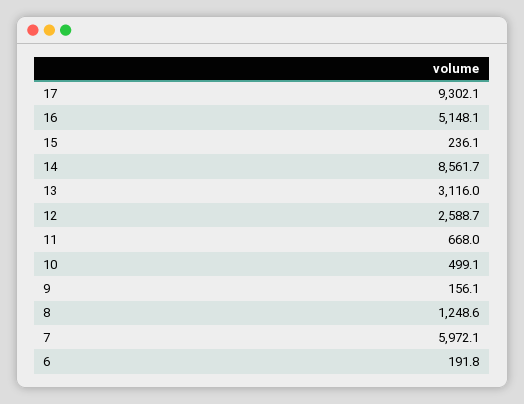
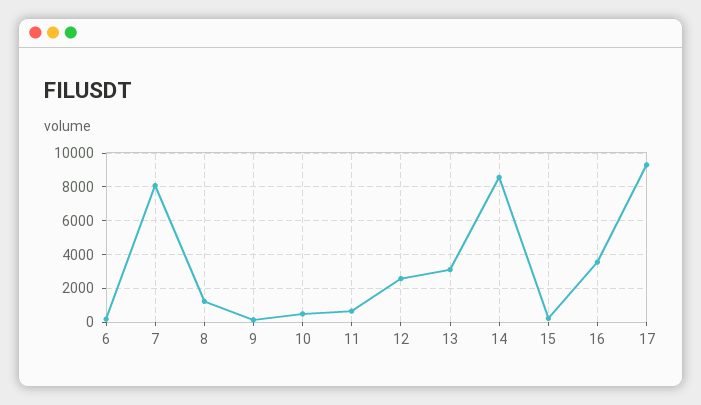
  {
    "17": 9302.1,
-   "16": 5148.1,
+   "16": 3500,
    "15": 236.1,
    "14": 8561.7,
    "13": 3116,
    "12": 2588.7,
    "11": 668,
    "10": 499.1,
    "9": 156.1,
    "8": 1248.6,
-   "7": 5972.1,
+   "7": 8000,
    "6": 191.8
  }

